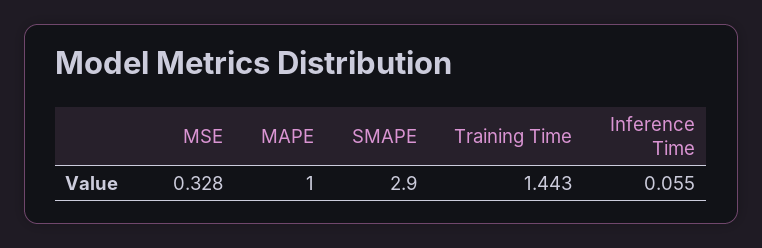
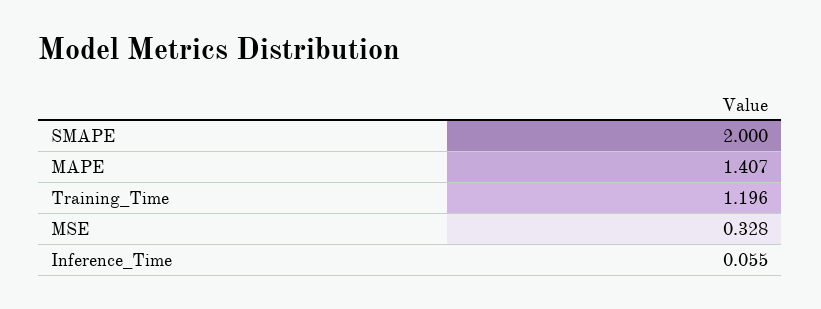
  {
    "MSE": 0.328,
-   "MAPE": 1,
+   "MAPE": 1.407,
-   "SMAPE": 2.9,
+   "SMAPE": 2,
-   "Training Time": 1.443,
+   "Training Time": 1.196,
    "Inference Time": 0.055
  }

